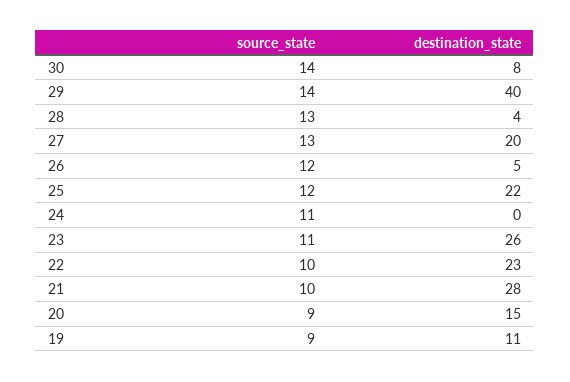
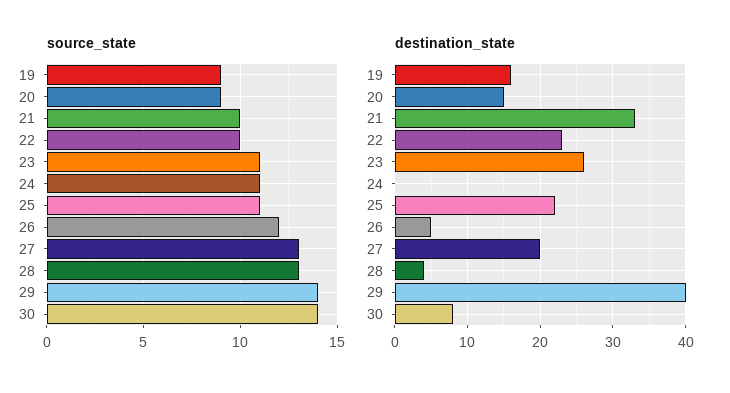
  {
    "source_state": {
      "30": 14,
      "29": 14,
      "28": 13,
      "27": 13,
      "26": 12,
-     "25": 12,
+     "25": 11,
      "24": 11,
      "23": 11,
      "22": 10,
      "21": 10,
      "20": 9,
      "19": 9
    },
    "destination_state": {
      "30": 8,
      "29": 40,
      "28": 4,
      "27": 20,
      "26": 5,
      "25": 22,
      "24": 0,
      "23": 26,
      "22": 23,
-     "21": 28,
+     "21": 33,
      "20": 15,
-     "19": 11
+     "19": 16
    }
  }

